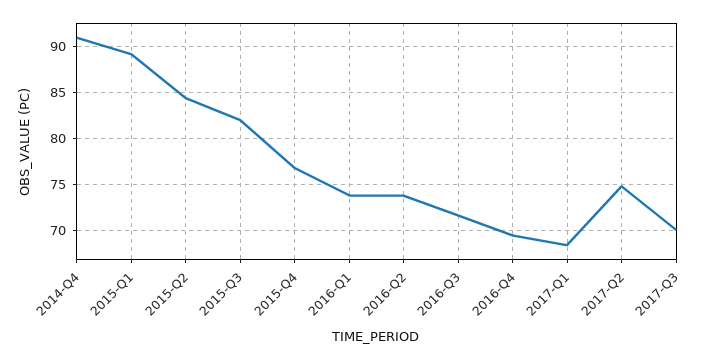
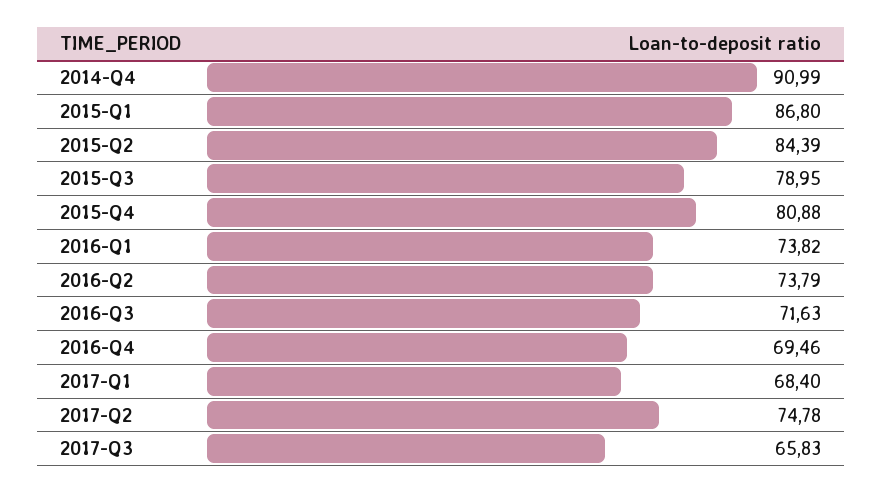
  {
    "2014-Q4": 90.99,
-   "2015-Q1": 89,
+   "2015-Q1": 86.8,
    "2015-Q2": 84.39,
-   "2015-Q3": 82,
+   "2015-Q3": 78.95,
-   "2015-Q4": 77,
+   "2015-Q4": 80.88,
    "2016-Q1": 73.82,
    "2016-Q2": 73.79,
    "2016-Q3": 71.63,
    "2016-Q4": 69.46,
    "2017-Q1": 68.4,
    "2017-Q2": 74.78,
-   "2017-Q3": 70
+   "2017-Q3": 65.83
  }

